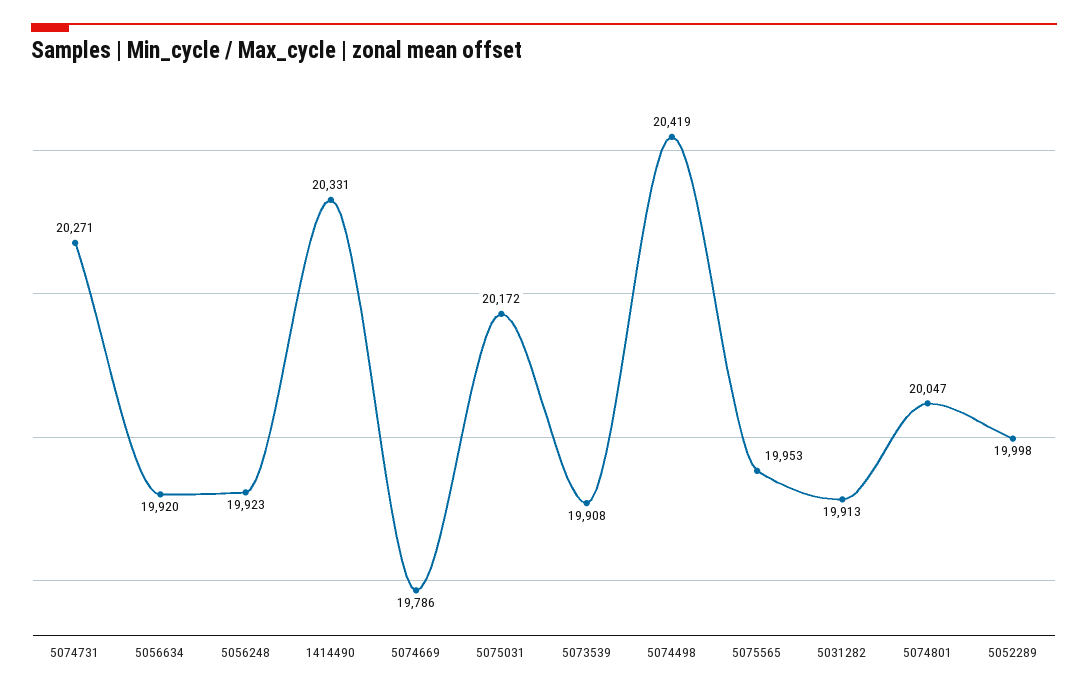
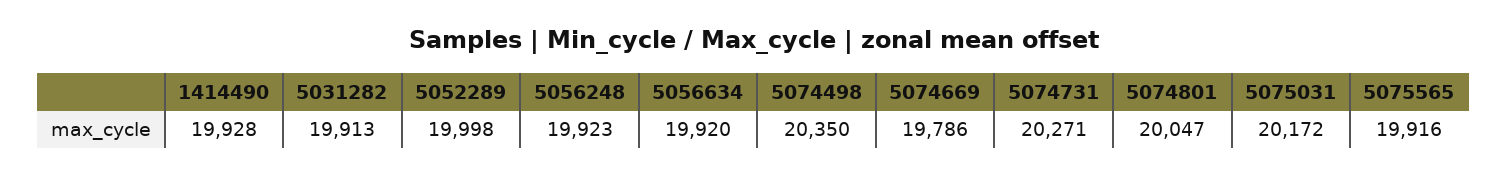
  {
    "5074731": 20271,
    "5056634": 19920,
    "5056248": 19923,
-   "1414490": 20331,
+   "1414490": 19928,
    "5074669": 19786,
    "5075031": 20172,
-   "5073539": 19908,
-   "5074498": 20419,
+   "5074498": 20350,
-   "5075565": 19953,
+   "5075565": 19916,
    "5031282": 19913,
    "5074801": 20047,
    "5052289": 19998
  }

